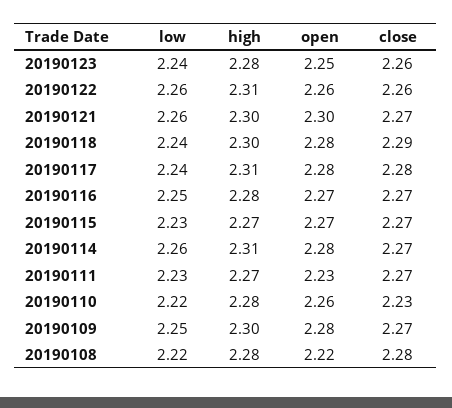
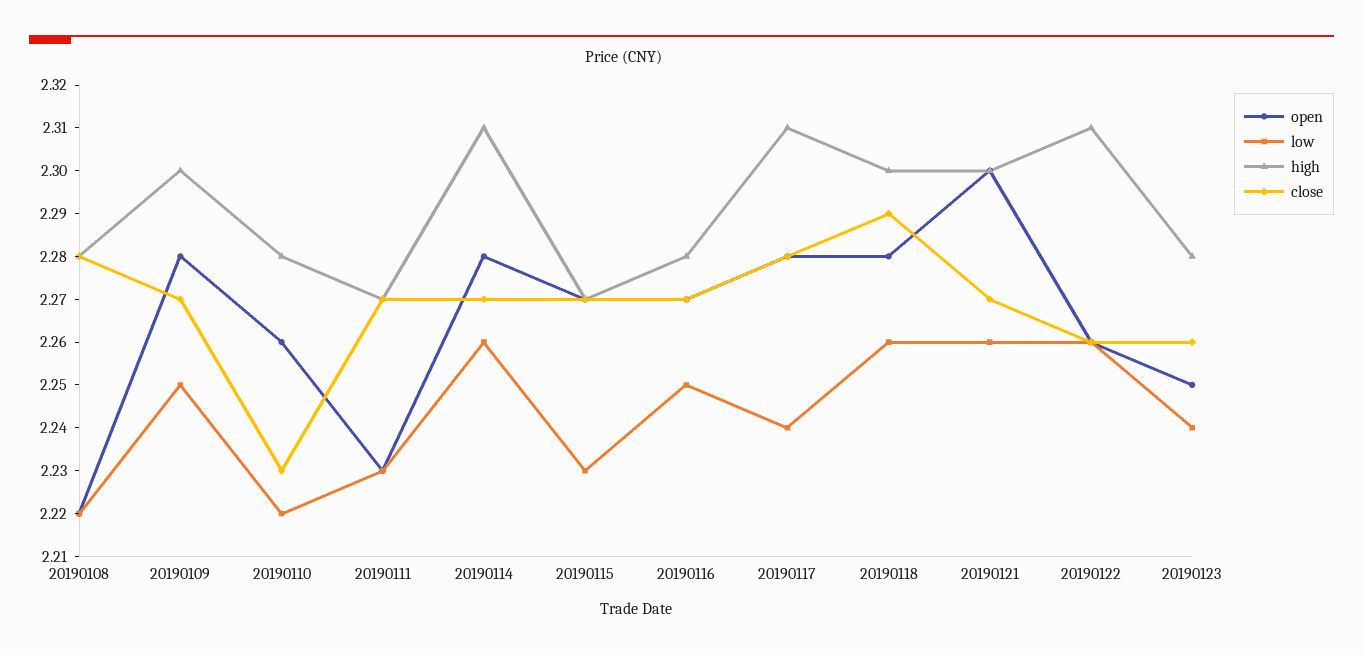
  {
    "low": {
      "20190123": 2.24,
      "20190122": 2.26,
      "20190121": 2.26,
-     "20190118": 2.24,
+     "20190118": 2.26,
      "20190117": 2.24,
      "20190116": 2.25,
      "20190115": 2.23,
      "20190114": 2.26,
      "20190111": 2.23,
      "20190110": 2.22,
      "20190109": 2.25,
      "20190108": 2.22
    },
    "high": {
      "20190123": 2.28,
      "20190122": 2.31,
      "20190121": 2.3,
      "20190118": 2.3,
      "20190117": 2.31,
      "20190116": 2.28,
      "20190115": 2.27,
      "20190114": 2.31,
      "20190111": 2.27,
      "20190110": 2.28,
      "20190109": 2.3,
      "20190108": 2.28
    },
    "open": {
      "20190123": 2.25,
      "20190122": 2.26,
      "20190121": 2.3,
      "20190118": 2.28,
      "20190117": 2.28,
      "20190116": 2.27,
      "20190115": 2.27,
      "20190114": 2.28,
      "20190111": 2.23,
      "20190110": 2.26,
      "20190109": 2.28,
      "20190108": 2.22
    },
    "close": {
      "20190123": 2.26,
      "20190122": 2.26,
      "20190121": 2.27,
      "20190118": 2.29,
      "20190117": 2.28,
      "20190116": 2.27,
      "20190115": 2.27,
      "20190114": 2.27,
      "20190111": 2.27,
      "20190110": 2.23,
      "20190109": 2.27,
      "20190108": 2.28
    }
  }

